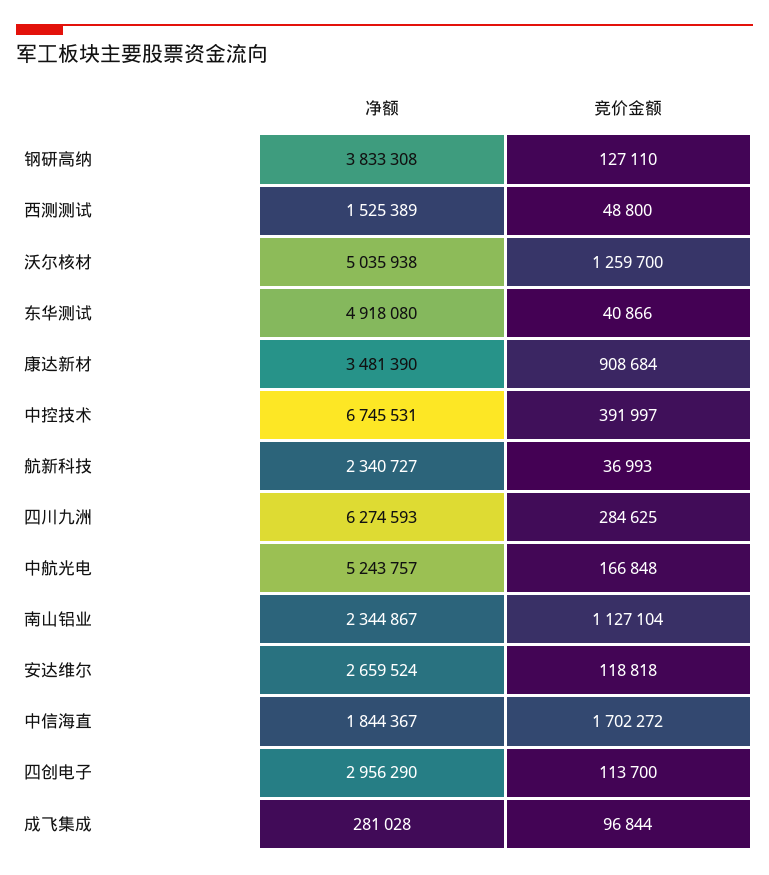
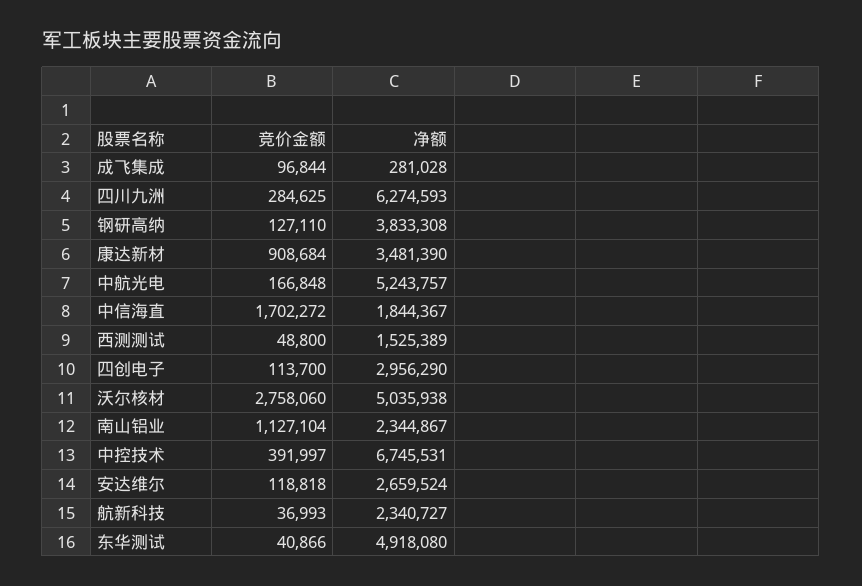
  {
    "净额": {
      "钢研高纳": 3833308,
      "西测测试": 1525389,
      "沃尔核材": 5035938,
      "东华测试": 4918080,
      "康达新材": 3481390,
      "中控技术": 6745531,
      "航新科技": 2340727,
      "四川九洲": 6274593,
      "中航光电": 5243757,
      "南山铝业": 2344867,
      "安达维尔": 2659524,
      "中信海直": 1844367,
      "四创电子": 2956290,
      "成飞集成": 281028
    },
    "竞价金额": {
      "钢研高纳": 127110,
      "西测测试": 48800,
-     "沃尔核材": 1259700,
+     "沃尔核材": 2758060,
      "东华测试": 40866,
      "康达新材": 908684,
      "中控技术": 391997,
      "航新科技": 36993,
      "四川九洲": 284625,
      "中航光电": 166848,
      "南山铝业": 1127104,
      "安达维尔": 118818,
      "中信海直": 1702272,
      "四创电子": 113700,
      "成飞集成": 96844
    }
  }

